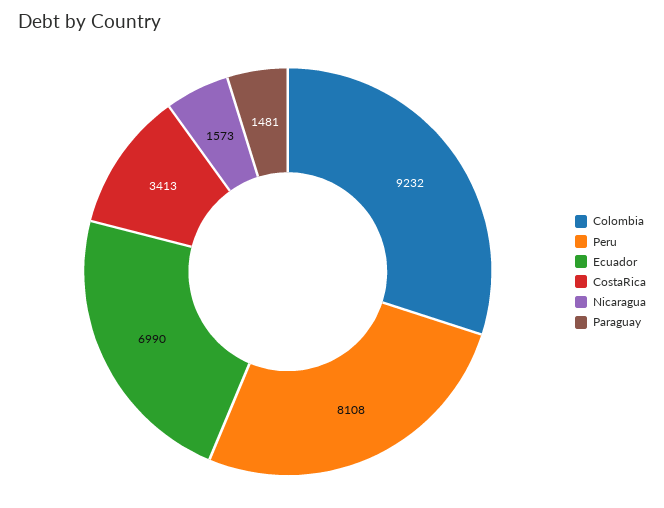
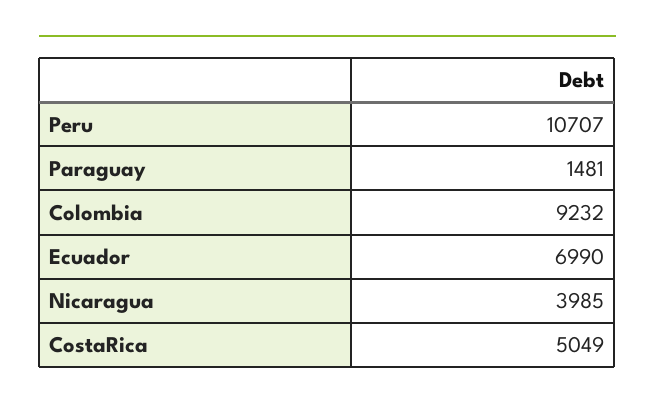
  {
    "Colombia": 9232,
-   "Peru": 8108,
+   "Peru": 10707,
    "Ecuador": 6990,
-   "CostaRica": 3413,
+   "CostaRica": 5049,
-   "Nicaragua": 1573,
+   "Nicaragua": 3985,
    "Paraguay": 1481
  }

